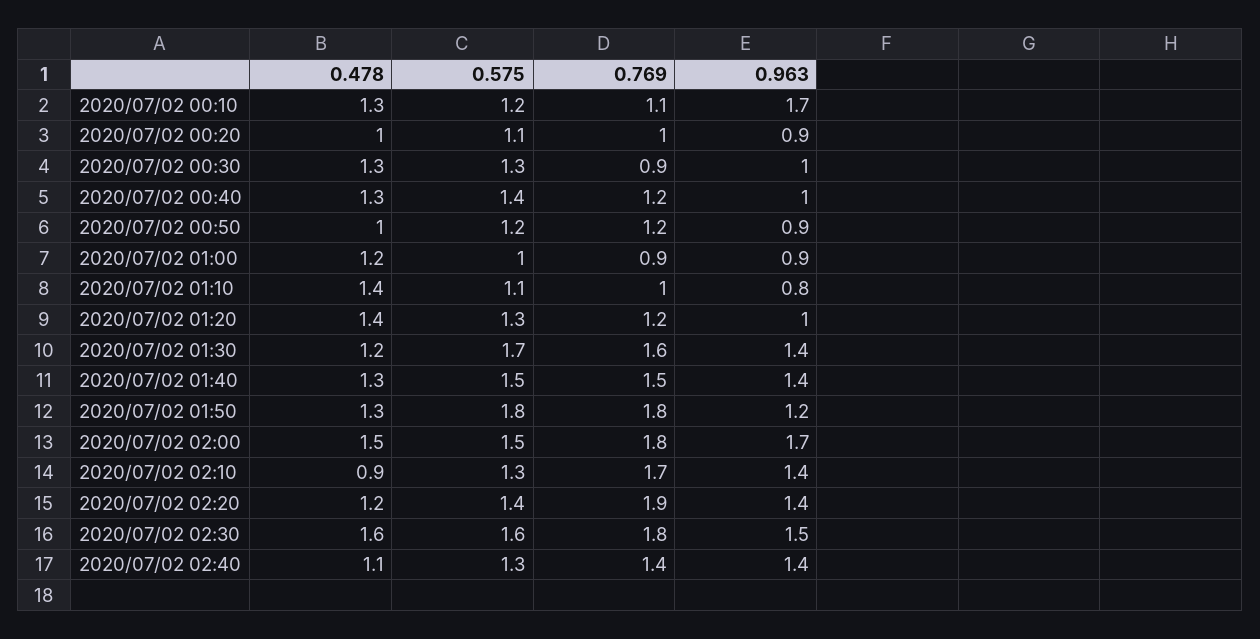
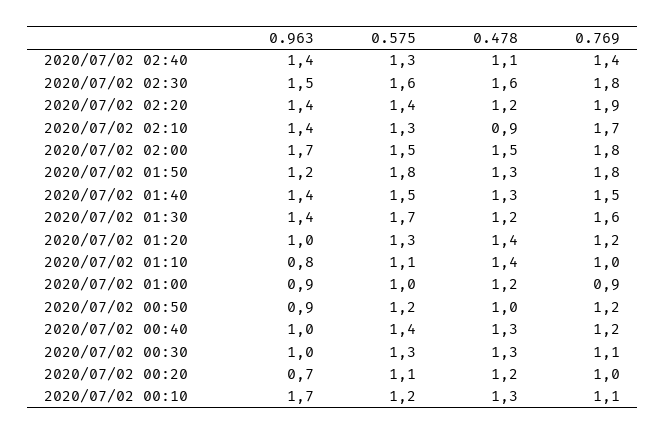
  {
    "0.478": {
      "2020/07/02 00:10": 1.3,
-     "2020/07/02 00:20": 1,
+     "2020/07/02 00:20": 1.2,
      "2020/07/02 00:30": 1.3,
      "2020/07/02 00:40": 1.3,
      "2020/07/02 00:50": 1,
      "2020/07/02 01:00": 1.2,
      "2020/07/02 01:10": 1.4,
      "2020/07/02 01:20": 1.4,
      "2020/07/02 01:30": 1.2,
      "2020/07/02 01:40": 1.3,
      "2020/07/02 01:50": 1.3,
      "2020/07/02 02:00": 1.5,
      "2020/07/02 02:10": 0.9,
      "2020/07/02 02:20": 1.2,
      "2020/07/02 02:30": 1.6,
      "2020/07/02 02:40": 1.1
    },
    "0.575": {
      "2020/07/02 00:10": 1.2,
      "2020/07/02 00:20": 1.1,
      "2020/07/02 00:30": 1.3,
      "2020/07/02 00:40": 1.4,
      "2020/07/02 00:50": 1.2,
      "2020/07/02 01:00": 1,
      "2020/07/02 01:10": 1.1,
      "2020/07/02 01:20": 1.3,
      "2020/07/02 01:30": 1.7,
      "2020/07/02 01:40": 1.5,
      "2020/07/02 01:50": 1.8,
      "2020/07/02 02:00": 1.5,
      "2020/07/02 02:10": 1.3,
      "2020/07/02 02:20": 1.4,
      "2020/07/02 02:30": 1.6,
      "2020/07/02 02:40": 1.3
    },
    "0.769": {
      "2020/07/02 00:10": 1.1,
      "2020/07/02 00:20": 1,
-     "2020/07/02 00:30": 0.9,
+     "2020/07/02 00:30": 1.1,
      "2020/07/02 00:40": 1.2,
      "2020/07/02 00:50": 1.2,
      "2020/07/02 01:00": 0.9,
      "2020/07/02 01:10": 1,
      "2020/07/02 01:20": 1.2,
      "2020/07/02 01:30": 1.6,
      "2020/07/02 01:40": 1.5,
      "2020/07/02 01:50": 1.8,
      "2020/07/02 02:00": 1.8,
      "2020/07/02 02:10": 1.7,
      "2020/07/02 02:20": 1.9,
      "2020/07/02 02:30": 1.8,
      "2020/07/02 02:40": 1.4
    },
    "0.963": {
      "2020/07/02 00:10": 1.7,
-     "2020/07/02 00:20": 0.9,
+     "2020/07/02 00:20": 0.7,
      "2020/07/02 00:30": 1,
      "2020/07/02 00:40": 1,
      "2020/07/02 00:50": 0.9,
      "2020/07/02 01:00": 0.9,
      "2020/07/02 01:10": 0.8,
      "2020/07/02 01:20": 1,
      "2020/07/02 01:30": 1.4,
      "2020/07/02 01:40": 1.4,
      "2020/07/02 01:50": 1.2,
      "2020/07/02 02:00": 1.7,
      "2020/07/02 02:10": 1.4,
      "2020/07/02 02:20": 1.4,
      "2020/07/02 02:30": 1.5,
      "2020/07/02 02:40": 1.4
    }
  }

